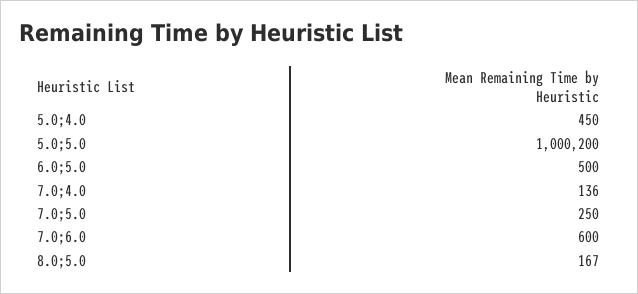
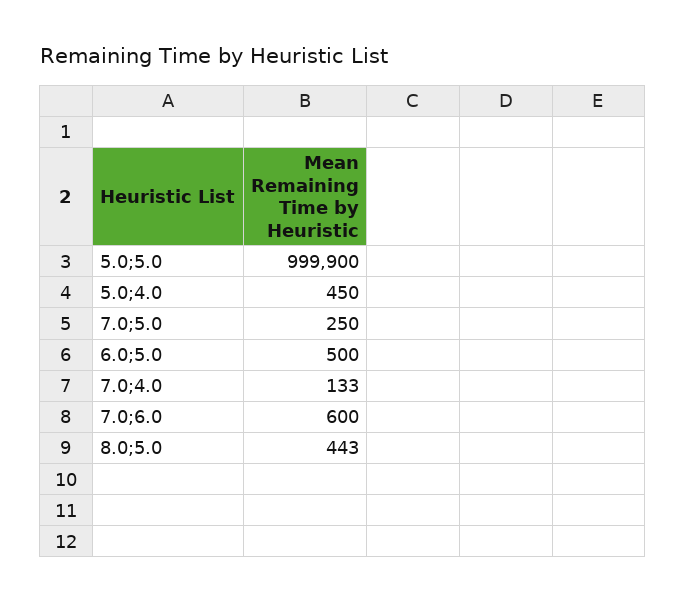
  {
    "5.0;4.0": 450,
-   "5.0;5.0": 1000200,
+   "5.0;5.0": 999900,
    "6.0;5.0": 500,
-   "7.0;4.0": 136,
+   "7.0;4.0": 133,
    "7.0;5.0": 250,
    "7.0;6.0": 600,
-   "8.0;5.0": 167
+   "8.0;5.0": 443
  }

